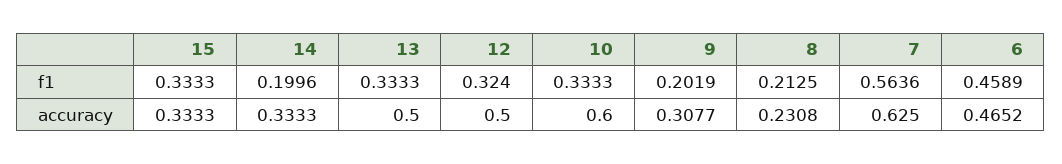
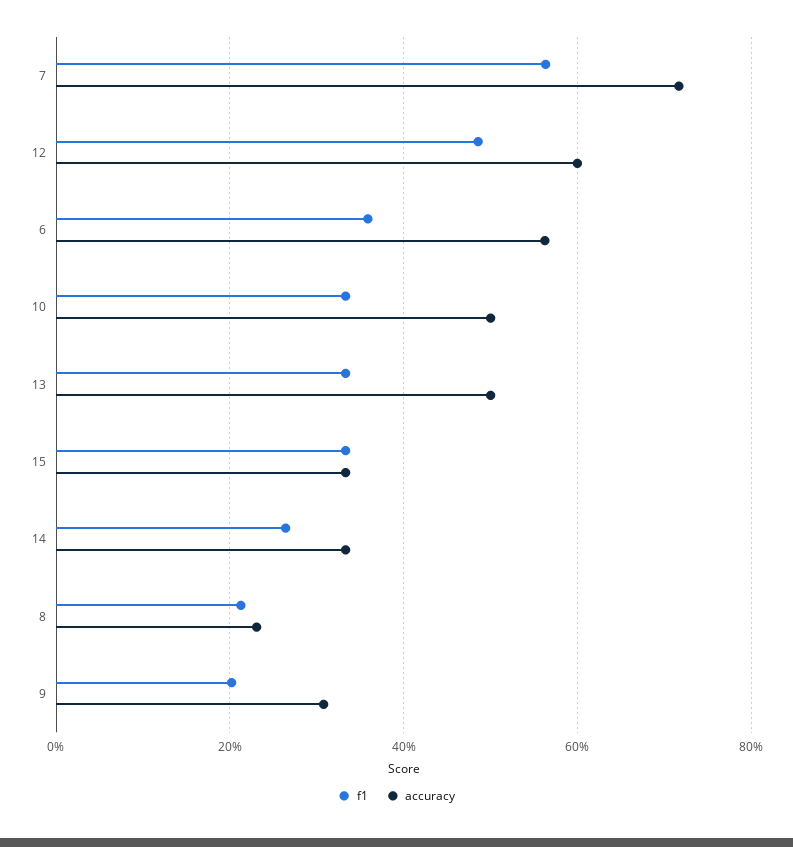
  {
    "f1": {
      "15": 0.3333,
-     "14": 0.1996,
+     "14": 0.26,
      "13": 0.3333,
-     "12": 0.324,
+     "12": 0.48,
      "10": 0.3333,
      "9": 0.2019,
      "8": 0.2125,
      "7": 0.5636,
-     "6": 0.4589
+     "6": 0.36
    },
    "accuracy": {
      "15": 0.3333,
      "14": 0.3333,
      "13": 0.5,
-     "12": 0.5,
+     "12": 0.6,
-     "10": 0.6,
+     "10": 0.5,
      "9": 0.3077,
      "8": 0.2308,
-     "7": 0.625,
+     "7": 0.72,
-     "6": 0.4652
+     "6": 0.56
    }
  }

